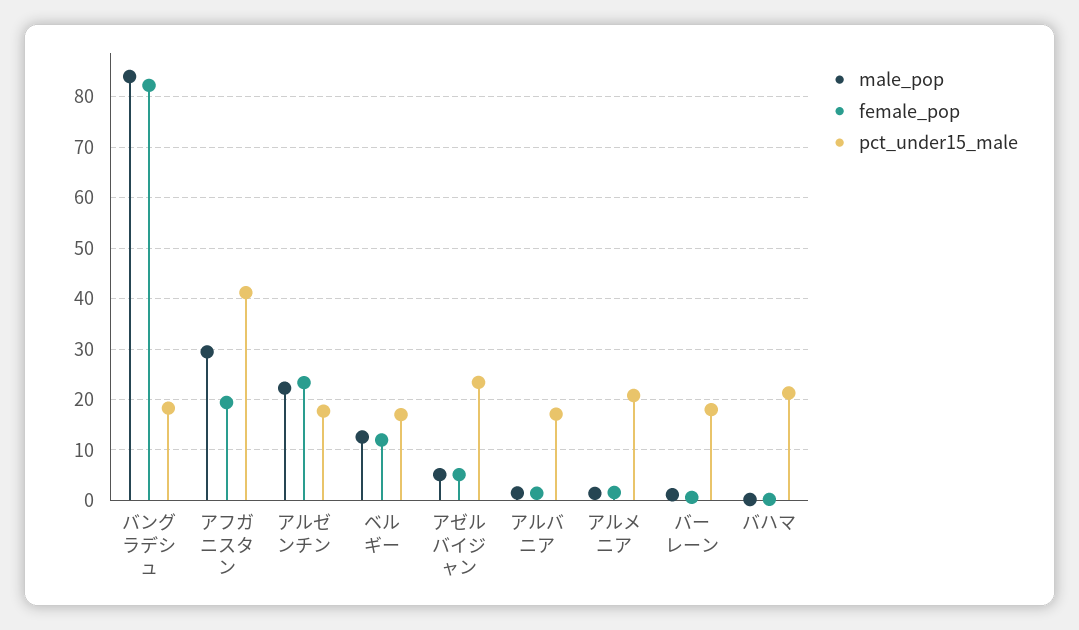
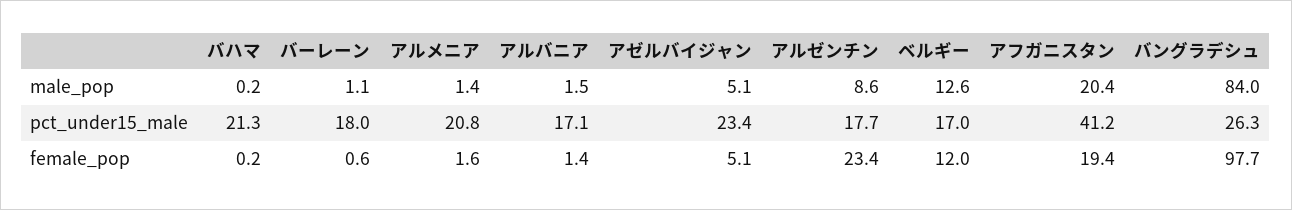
  {
    "male_pop": {
      "バングラデシュ": 84,
-     "アフガニスタン": 30,
+     "アフガニスタン": 20.4,
-     "アルゼンチン": 22,
+     "アルゼンチン": 8.6,
      "ベルギー": 12.6,
      "アゼルバイジャン": 5.1,
      "アルバニア": 1.5,
      "アルメニア": 1.4,
      "バーレーン": 1.1,
      "バハマ": 0.2
    },
    "female_pop": {
-     "バングラデシュ": 82,
+     "バングラデシュ": 97.7,
      "アフガニスタン": 19.4,
      "アルゼンチン": 23.4,
      "ベルギー": 12,
      "アゼルバイジャン": 5.1,
      "アルバニア": 1.4,
      "アルメニア": 1.6,
      "バーレーン": 0.6,
      "バハマ": 0.2
    },
    "pct_under15_male": {
-     "バングラデシュ": 18,
+     "バングラデシュ": 26.3,
      "アフガニスタン": 41.2,
      "アルゼンチン": 17.7,
      "ベルギー": 17,
      "アゼルバイジャン": 23.4,
      "アルバニア": 17.1,
      "アルメニア": 20.8,
      "バーレーン": 18,
      "バハマ": 21.3
    }
  }

